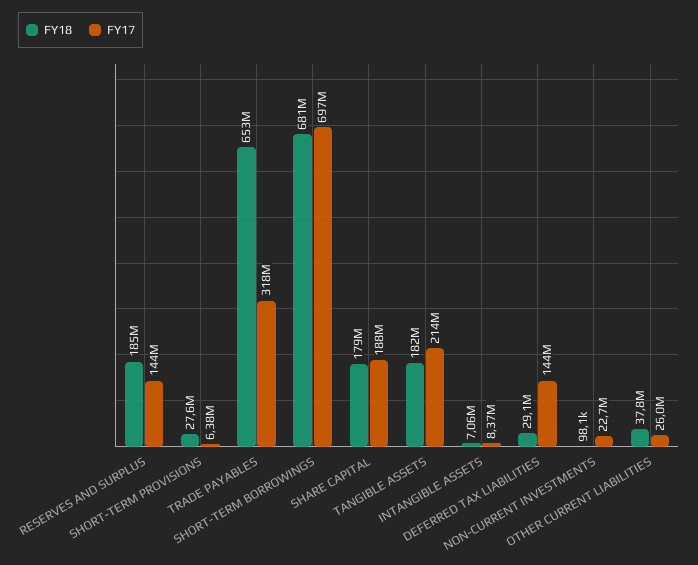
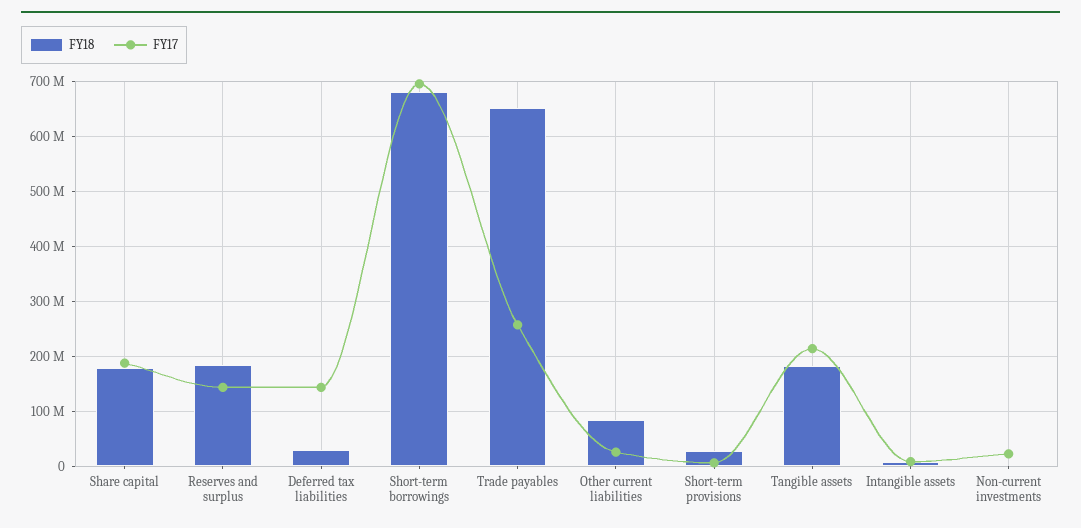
  {
    "FY18": {
      "RESERVES AND SURPLUS": 185000000,
      "SHORT-TERM PROVISIONS": 27600000,
      "TRADE PAYABLES": 653000000,
      "SHORT-TERM BORROWINGS": 681000000,
      "SHARE CAPITAL": 179000000,
      "TANGIBLE ASSETS": 182000000,
      "INTANGIBLE ASSETS": 7060000,
      "DEFERRED TAX LIABILITIES": 29100000,
      "NON-CURRENT INVESTMENTS": 98100,
-     "OTHER CURRENT LIABILITIES": 37800000
+     "OTHER CURRENT LIABILITIES": 80000000
    },
    "FY17": {
      "RESERVES AND SURPLUS": 144000000,
      "SHORT-TERM PROVISIONS": 6380000,
-     "TRADE PAYABLES": 318000000,
+     "TRADE PAYABLES": 260000000,
      "SHORT-TERM BORROWINGS": 697000000,
      "SHARE CAPITAL": 188000000,
      "TANGIBLE ASSETS": 214000000,
      "INTANGIBLE ASSETS": 8370000,
      "DEFERRED TAX LIABILITIES": 144000000,
      "NON-CURRENT INVESTMENTS": 22700000,
      "OTHER CURRENT LIABILITIES": 26000000
    }
  }

